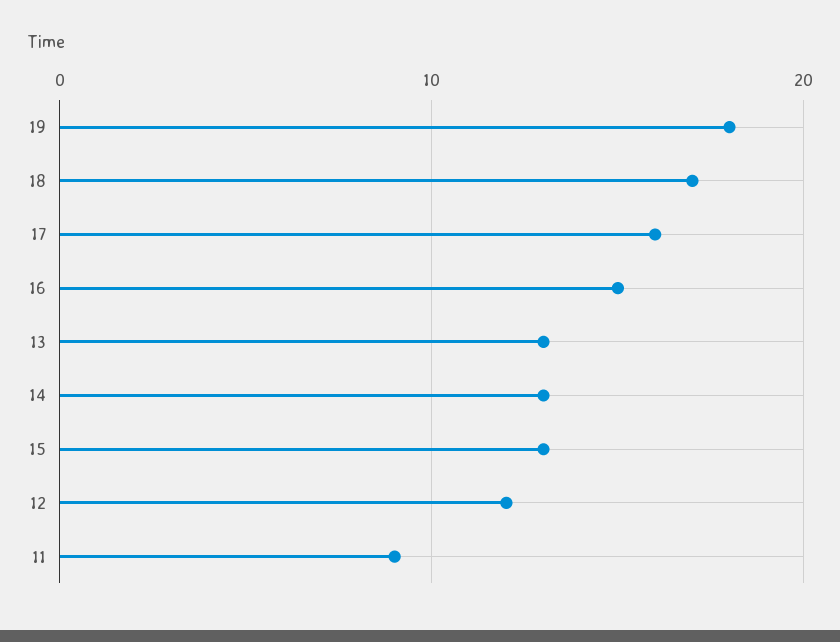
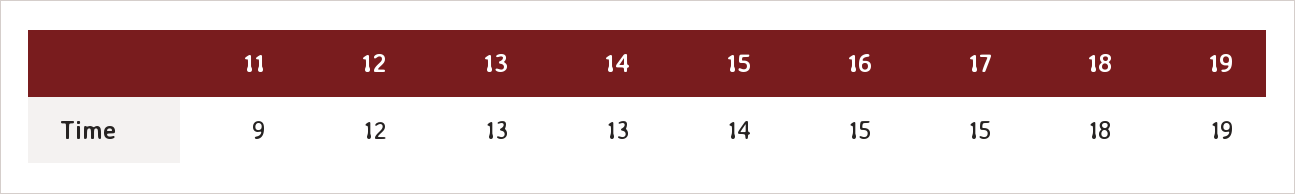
  {
-   "19": 18,
+   "19": 19,
-   "18": 17,
+   "18": 18,
-   "17": 16,
+   "17": 15,
    "16": 15,
    "13": 13,
    "14": 13,
-   "15": 13,
+   "15": 14,
    "12": 12,
    "11": 9
  }

